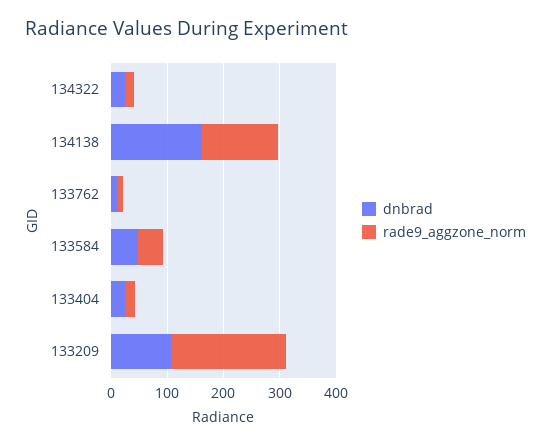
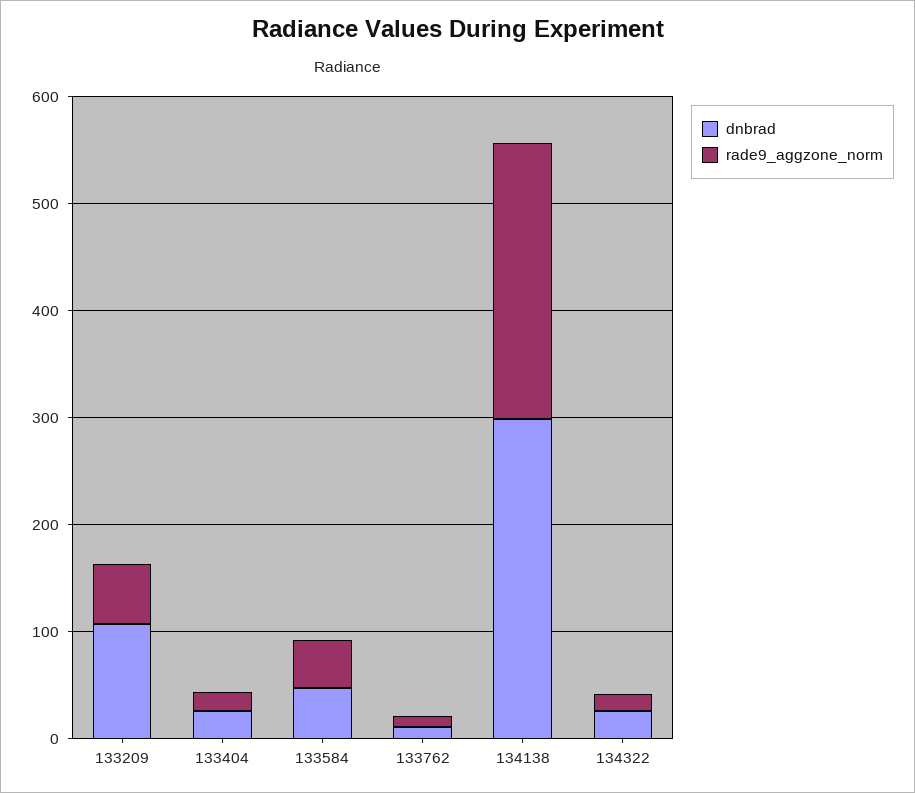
  {
    "dnbrad": {
      "134322": 20,
-     "134138": 160,
+     "134138": 300,
      "133762": 20,
      "133584": 40,
      "133404": 20,
      "133209": 100
    },
    "rade9_aggzone_norm": {
      "134322": 20,
-     "134138": 140,
+     "134138": 260,
      "133762": 20,
      "133584": 40,
      "133404": 20,
-     "133209": 200
+     "133209": 60
    }
  }

